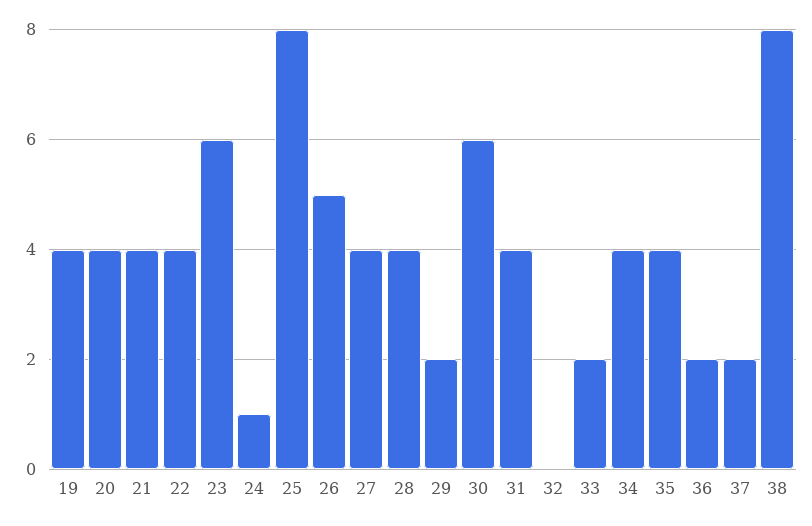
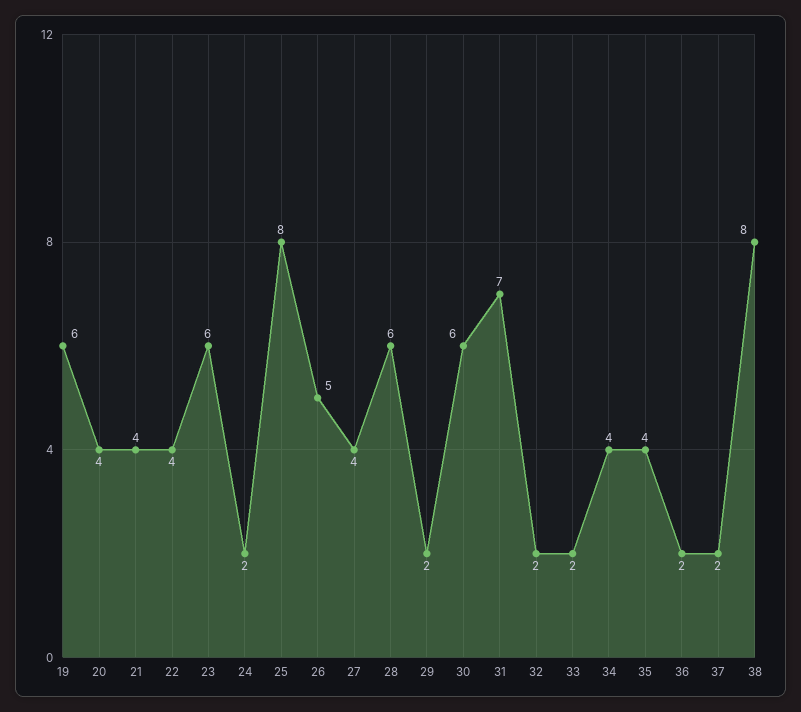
  {
-   "19": 4,
+   "19": 6,
    "20": 4,
    "21": 4,
    "22": 4,
    "23": 6,
-   "24": 1,
+   "24": 2,
    "25": 8,
    "26": 5,
    "27": 4,
-   "28": 4,
+   "28": 6,
    "29": 2,
    "30": 6,
-   "31": 4,
+   "31": 7,
-   "32": 0,
+   "32": 2,
    "33": 2,
    "34": 4,
    "35": 4,
    "36": 2,
    "37": 2,
    "38": 8
  }

